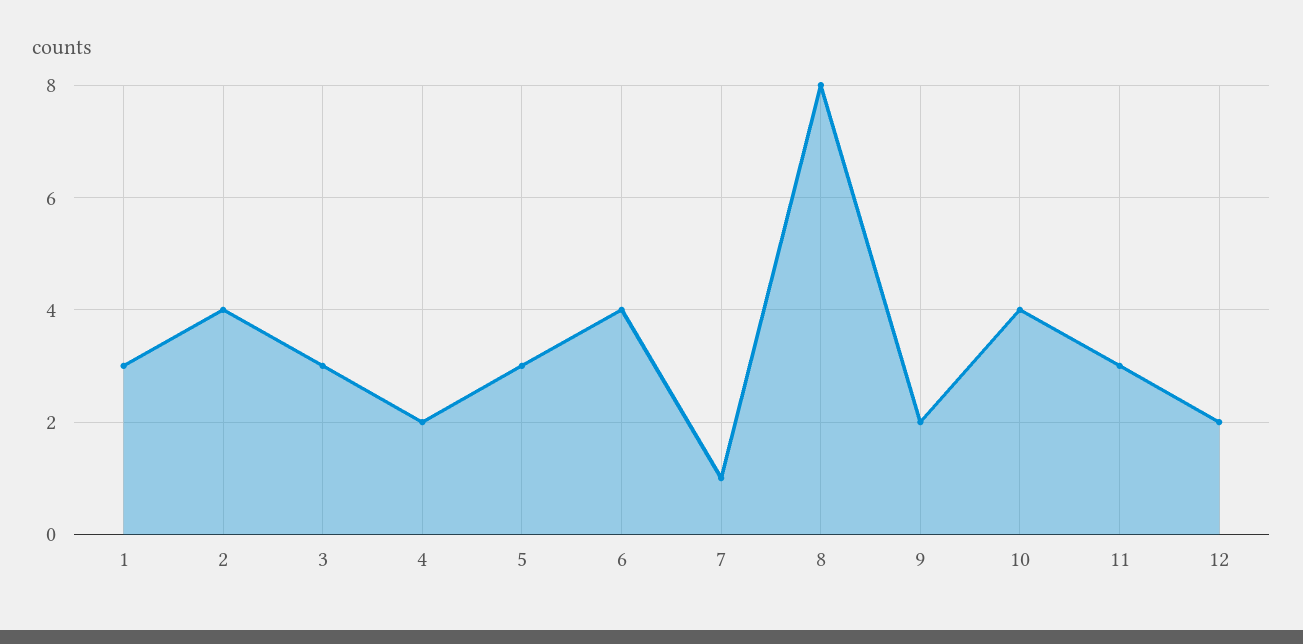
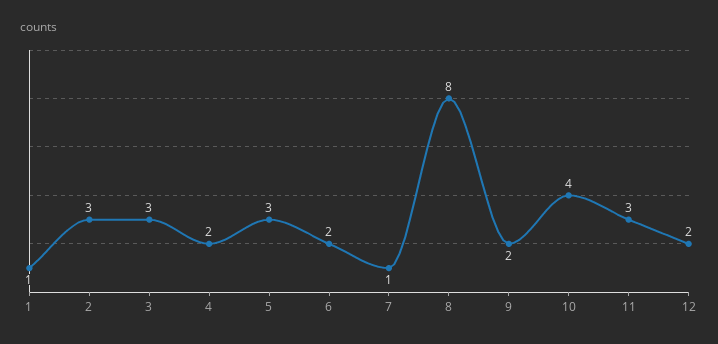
  {
-   "1": 3,
+   "1": 1,
-   "2": 4,
+   "2": 3,
    "3": 3,
    "4": 2,
    "5": 3,
-   "6": 4,
+   "6": 2,
    "7": 1,
    "8": 8,
    "9": 2,
    "10": 4,
    "11": 3,
    "12": 2
  }

